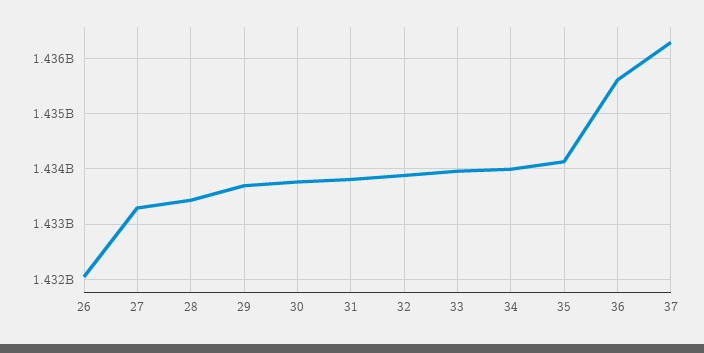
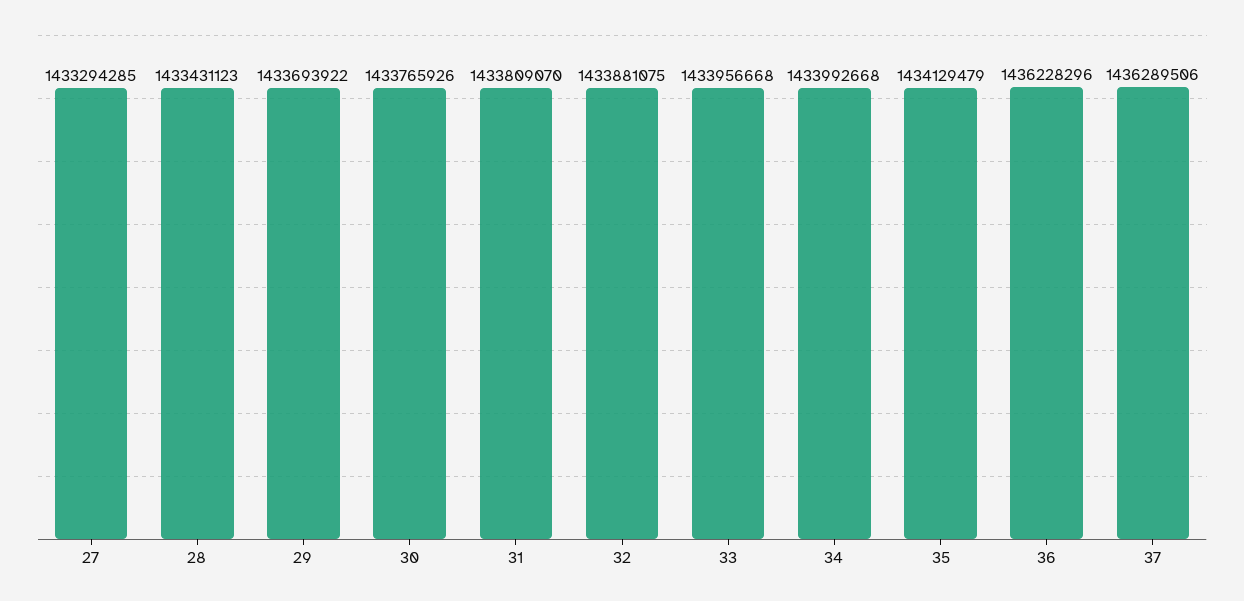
  {
-   "26": 1432000000,
    "27": 1433294285,
    "28": 1433431123,
    "29": 1433693922,
    "30": 1433765926,
    "31": 1433809070,
    "32": 1433881075,
    "33": 1433956668,
    "34": 1433992668,
    "35": 1434129479,
-   "36": 1435600000,
+   "36": 1436228296,
    "37": 1436289506
  }

